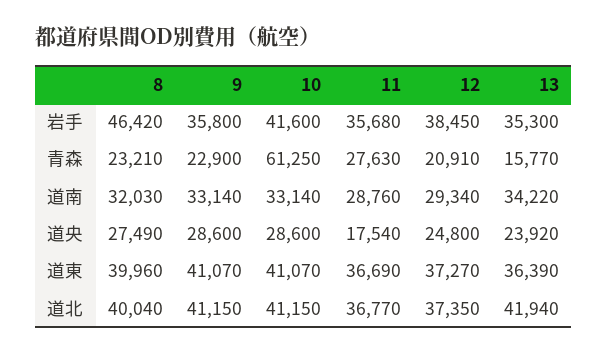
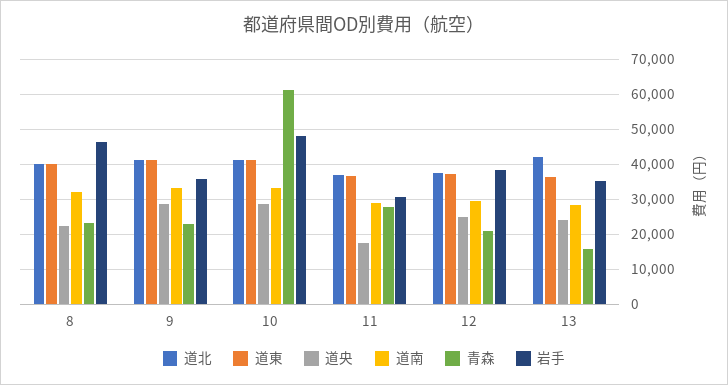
  {
    "岩手": {
      "8": 46420,
      "9": 35800,
-     "10": 41600,
+     "10": 48000,
-     "11": 35680,
+     "11": 30000,
      "12": 38450,
      "13": 35300
    },
    "青森": {
      "8": 23210,
      "9": 22900,
      "10": 61250,
      "11": 27630,
      "12": 20910,
      "13": 15770
    },
    "道南": {
      "8": 32030,
      "9": 33140,
      "10": 33140,
      "11": 28760,
      "12": 29340,
-     "13": 34220
+     "13": 28000
    },
    "道央": {
-     "8": 27490,
+     "8": 22000,
      "9": 28600,
      "10": 28600,
      "11": 17540,
      "12": 24800,
      "13": 23920
    },
    "道東": {
      "8": 39960,
      "9": 41070,
      "10": 41070,
      "11": 36690,
      "12": 37270,
      "13": 36390
    },
    "道北": {
      "8": 40040,
      "9": 41150,
      "10": 41150,
      "11": 36770,
      "12": 37350,
      "13": 41940
    }
  }

